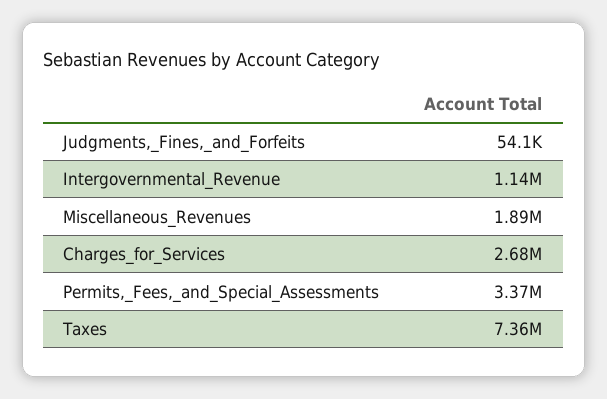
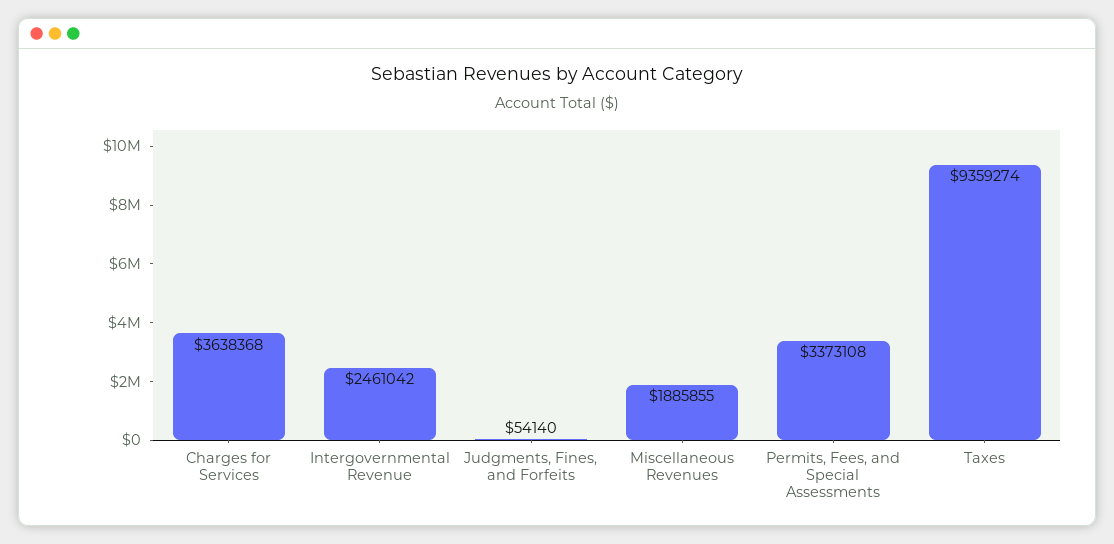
  {
    "Judgments,_Fines,_and_Forfeits": 54140,
-   "Intergovernmental_Revenue": 1140000,
+   "Intergovernmental_Revenue": 2461042,
    "Miscellaneous_Revenues": 1885855,
-   "Charges_for_Services": 2680000,
+   "Charges_for_Services": 3638368,
    "Permits,_Fees,_and_Special_Assessments": 3373108,
-   "Taxes": 7360000
+   "Taxes": 9359274
  }

